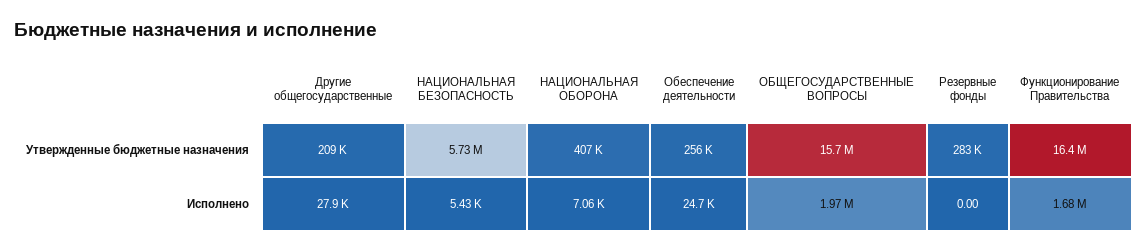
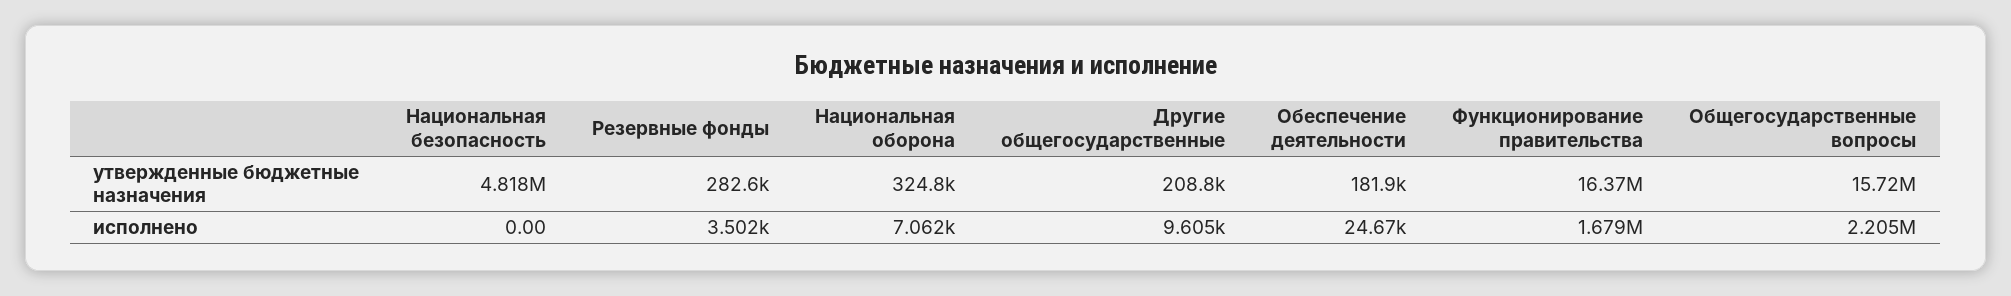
  {
    "Другие общегосударственные": {
      "Утвержденные бюджетные назначения": 208800,
-     "Исполнено": 27900
+     "Исполнено": 9605
    },
    "НАЦИОНАЛЬНАЯ БЕЗОПАСНОСТЬ": {
-     "Утвержденные бюджетные назначения": 5730000,
+     "Утвержденные бюджетные назначения": 4818000,
-     "Исполнено": 5430
+     "Исполнено": 0
    },
    "НАЦИОНАЛЬНАЯ ОБОРОНА": {
-     "Утвержденные бюджетные назначения": 407000,
+     "Утвержденные бюджетные назначения": 324800,
      "Исполнено": 7062
    },
    "Обеспечение деятельности": {
-     "Утвержденные бюджетные назначения": 256000,
+     "Утвержденные бюджетные назначения": 181900,
      "Исполнено": 24670
    },
    "ОБЩЕГОСУДАРСТВЕННЫЕ ВОПРОСЫ": {
      "Утвержденные бюджетные назначения": 15720000,
-     "Исполнено": 1970000
+     "Исполнено": 2205000
    },
    "Резервные фонды": {
      "Утвержденные бюджетные назначения": 282600,
-     "Исполнено": 0
+     "Исполнено": 3502
    },
    "Функционирование Правительства": {
      "Утвержденные бюджетные назначения": 16370000,
      "Исполнено": 1679000
    }
  }

